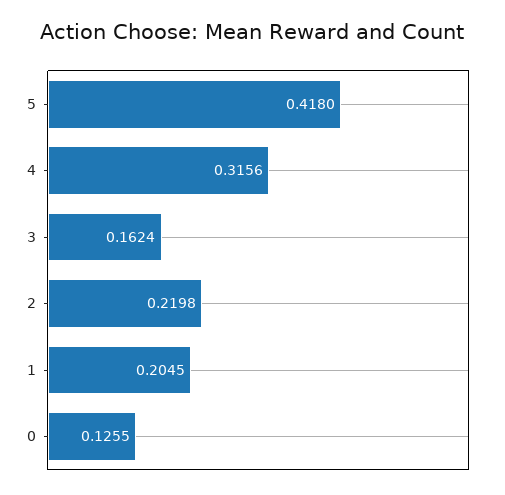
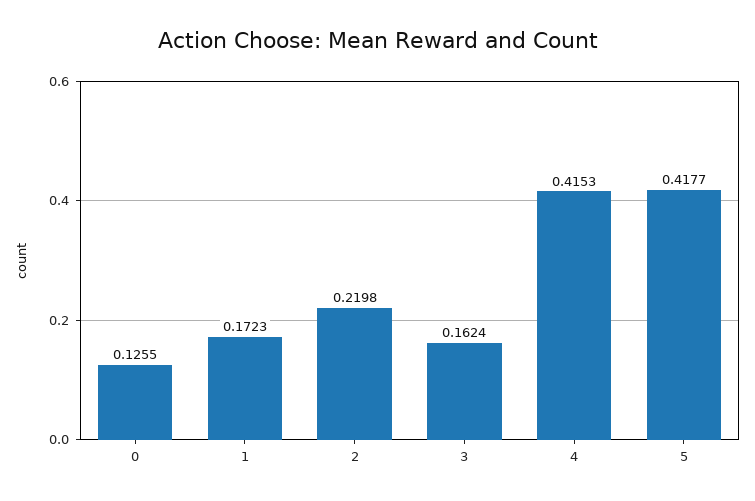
  {
-   "5": 0.418,
+   "5": 0.4177,
-   "4": 0.3156,
+   "4": 0.4153,
    "3": 0.1624,
    "2": 0.2198,
-   "1": 0.2045,
+   "1": 0.1723,
    "0": 0.1255
  }

